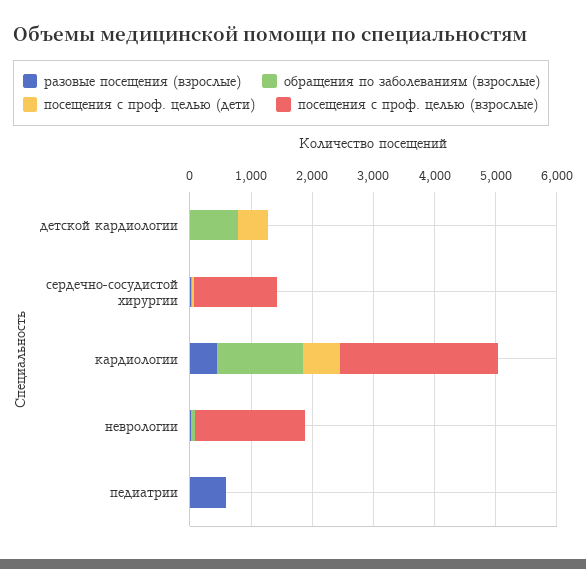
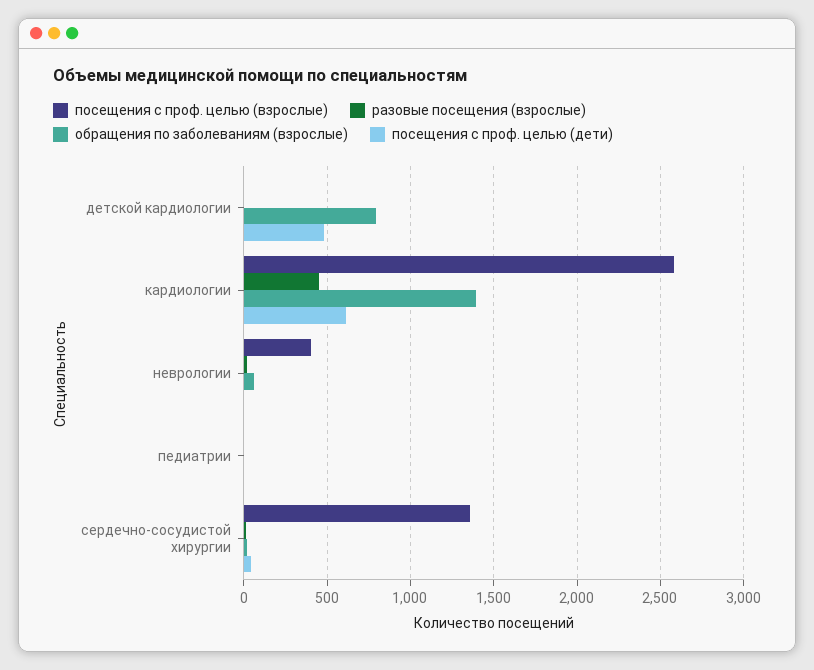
  {
    "разовые посещения (взрослые)": {
      "детской кардиологии": 0,
      "сердечно-сосудистой хирургии": 0,
      "кардиологии": 450,
      "неврологии": 0,
-     "педиатрии": 600
+     "педиатрии": 0
    },
    "обращения по заболеваниям (взрослые)": {
      "детской кардиологии": 800,
      "сердечно-сосудистой хирургии": 0,
      "кардиологии": 1400,
      "неврологии": 50,
      "педиатрии": 0
    },
    "посещения с проф. целью (дети)": {
      "детской кардиологии": 500,
      "сердечно-сосудистой хирургии": 50,
      "кардиологии": 600,
      "неврологии": 0,
      "педиатрии": 0
    },
    "посещения с проф. целью (взрослые)": {
      "детской кардиологии": 0,
      "сердечно-сосудистой хирургии": 1350,
      "кардиологии": 2600,
-     "неврологии": 1800,
+     "неврологии": 400,
      "педиатрии": 0
    }
  }

